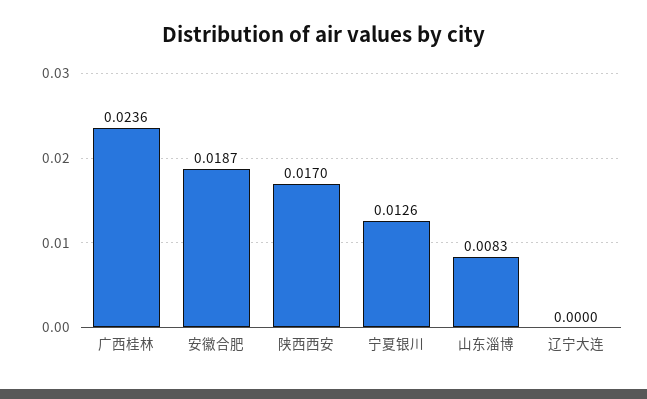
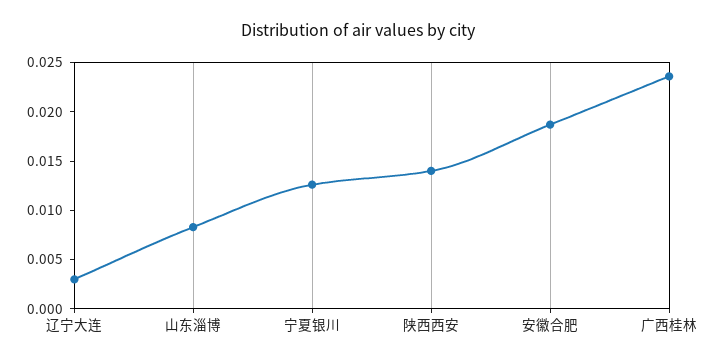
  {
    "广西桂林": 0.0236,
    "安徽合肥": 0.0187,
-   "陕西西安": 0.017,
+   "陕西西安": 0.014,
    "宁夏银川": 0.0126,
    "山东淄博": 0.0083,
-   "辽宁大连": 0
+   "辽宁大连": 0.003
  }

